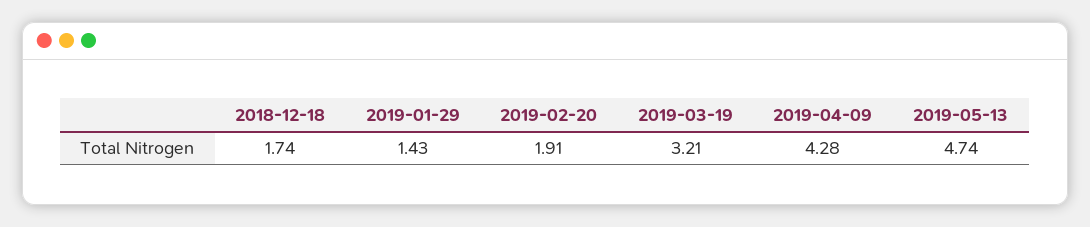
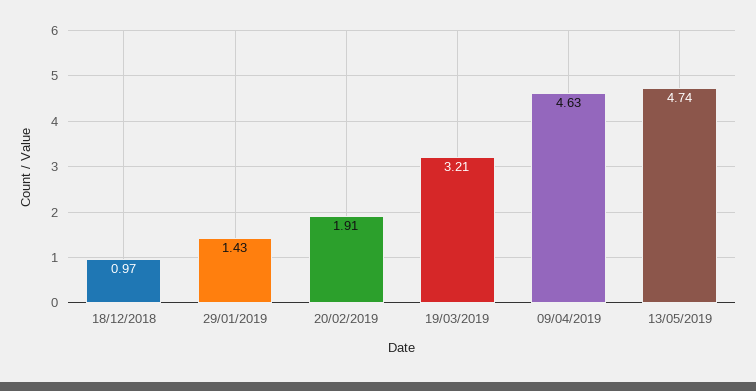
  {
-   "2018-12-18": 1.74,
+   "2018-12-18": 0.97,
    "2019-01-29": 1.43,
    "2019-02-20": 1.91,
    "2019-03-19": 3.21,
-   "2019-04-09": 4.28,
+   "2019-04-09": 4.63,
    "2019-05-13": 4.74
  }

